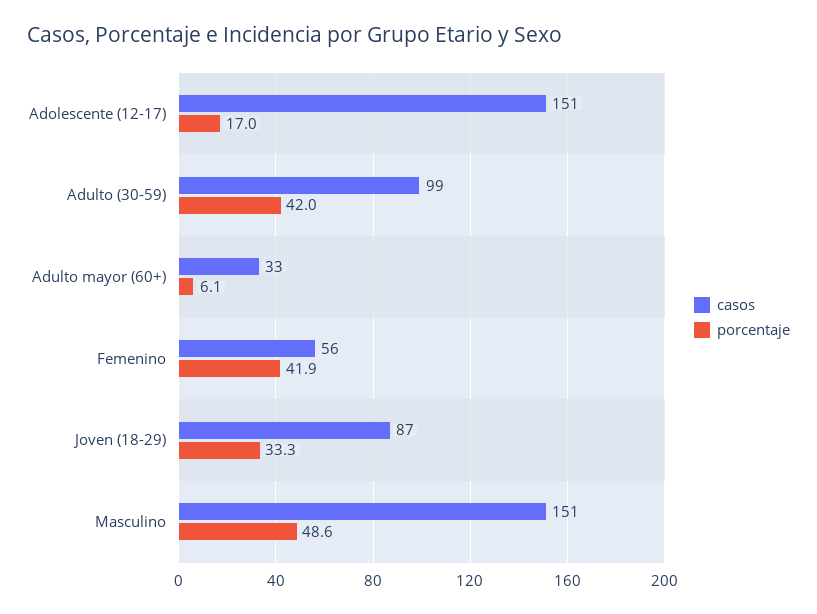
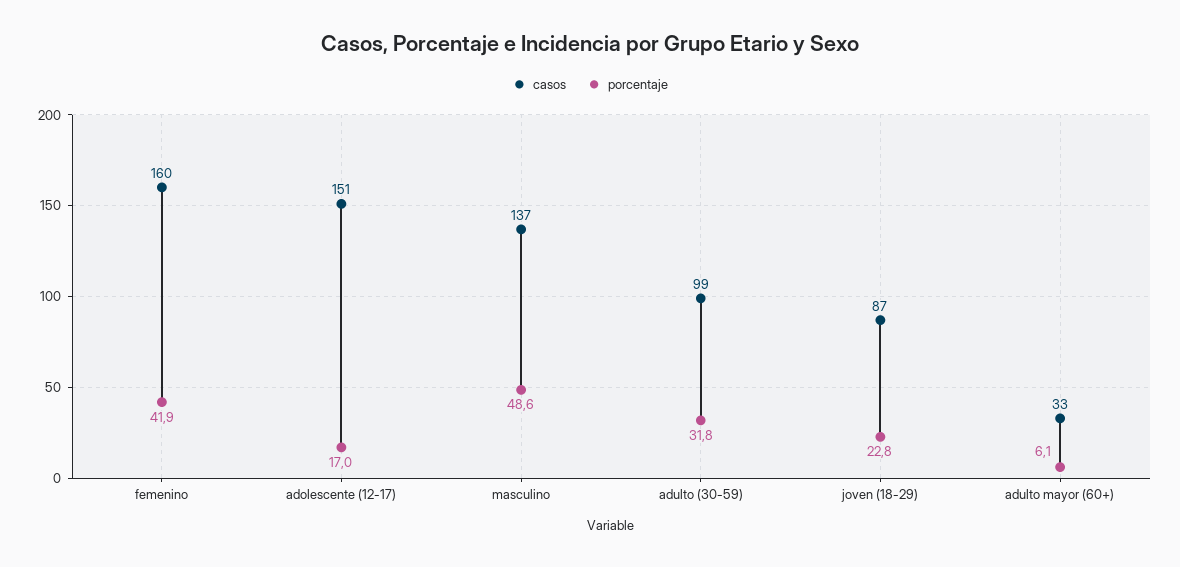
  {
    "casos": {
      "Adolescente (12-17)": 151,
      "Adulto (30-59)": 99,
      "Adulto mayor (60+)": 33,
-     "Femenino": 56,
+     "Femenino": 160,
      "Joven (18-29)": 87,
-     "Masculino": 151
+     "Masculino": 137
    },
    "porcentaje": {
      "Adolescente (12-17)": 17,
-     "Adulto (30-59)": 42,
+     "Adulto (30-59)": 31.8,
      "Adulto mayor (60+)": 6.1,
      "Femenino": 41.9,
-     "Joven (18-29)": 33.3,
+     "Joven (18-29)": 22.8,
      "Masculino": 48.6
    }
  }

